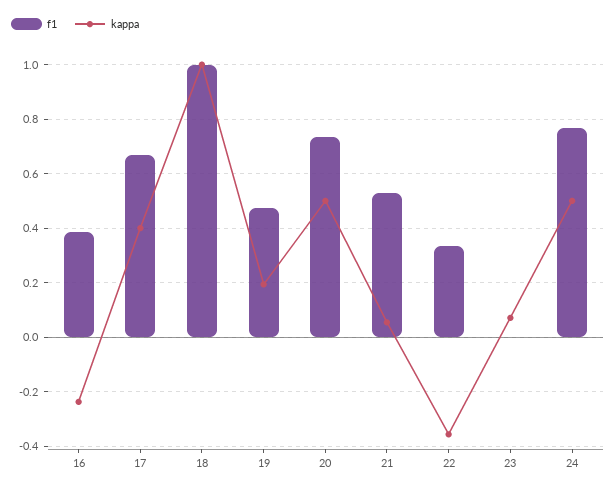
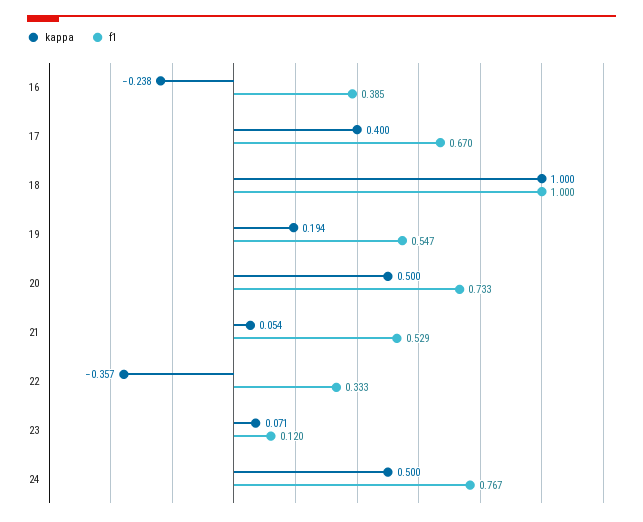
  {
    "f1": {
      "16": 0.385,
      "17": 0.67,
      "18": 1,
-     "19": 0.475,
+     "19": 0.547,
      "20": 0.733,
      "21": 0.529,
      "22": 0.333,
-     "23": 0,
+     "23": 0.12,
      "24": 0.767
    },
    "kappa": {
      "16": -0.238,
      "17": 0.4,
      "18": 1,
      "19": 0.194,
      "20": 0.5,
      "21": 0.054,
      "22": -0.357,
      "23": 0.071,
      "24": 0.5
    }
  }

